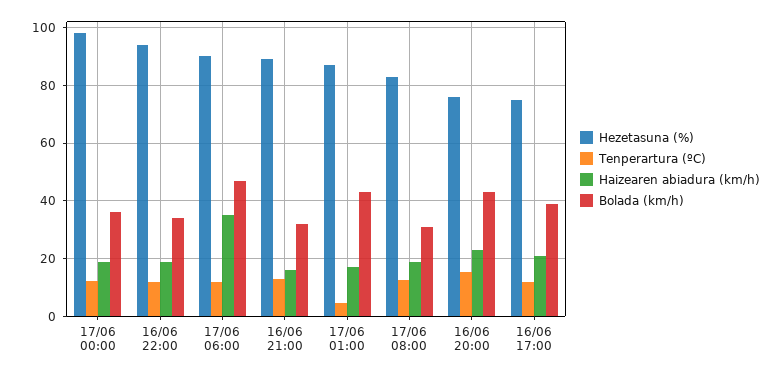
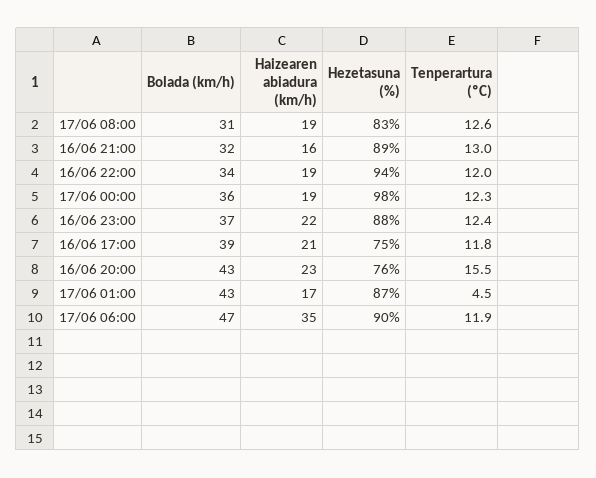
  {
    "Hezetasuna (%)": {
      "17/06 00:00": 98,
      "16/06 22:00": 94,
      "17/06 06:00": 90,
      "16/06 21:00": 89,
      "17/06 01:00": 87,
      "17/06 08:00": 83,
      "16/06 20:00": 76,
-     "16/06 17:00": 75
+     "16/06 17:00": 75,
+     "16/06 23:00": 88
    },
    "Tenperartura (ºC)": {
      "17/06 00:00": 12.3,
      "16/06 22:00": 12,
      "17/06 06:00": 11.9,
      "16/06 21:00": 13,
      "17/06 01:00": 4.5,
      "17/06 08:00": 12.6,
      "16/06 20:00": 15.5,
-     "16/06 17:00": 11.8
+     "16/06 17:00": 11.8,
+     "16/06 23:00": 12.4
    },
    "Haizearen abiadura (km/h)": {
      "17/06 00:00": 19,
      "16/06 22:00": 19,
      "17/06 06:00": 35,
      "16/06 21:00": 16,
      "17/06 01:00": 17,
      "17/06 08:00": 19,
      "16/06 20:00": 23,
-     "16/06 17:00": 21
+     "16/06 17:00": 21,
+     "16/06 23:00": 22
    },
    "Bolada (km/h)": {
      "17/06 00:00": 36,
      "16/06 22:00": 34,
      "17/06 06:00": 47,
      "16/06 21:00": 32,
      "17/06 01:00": 43,
      "17/06 08:00": 31,
      "16/06 20:00": 43,
-     "16/06 17:00": 39
+     "16/06 17:00": 39,
+     "16/06 23:00": 37
    }
  }

